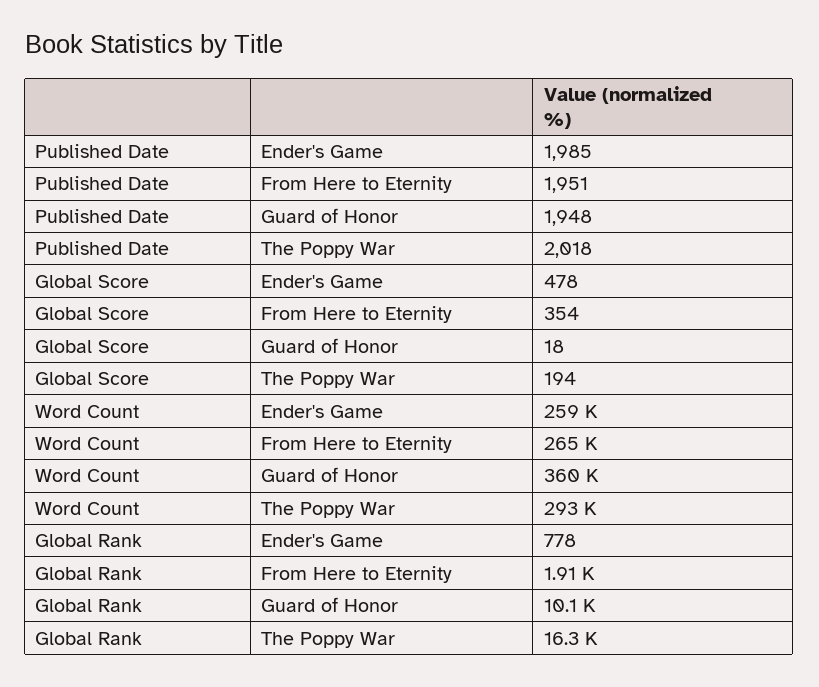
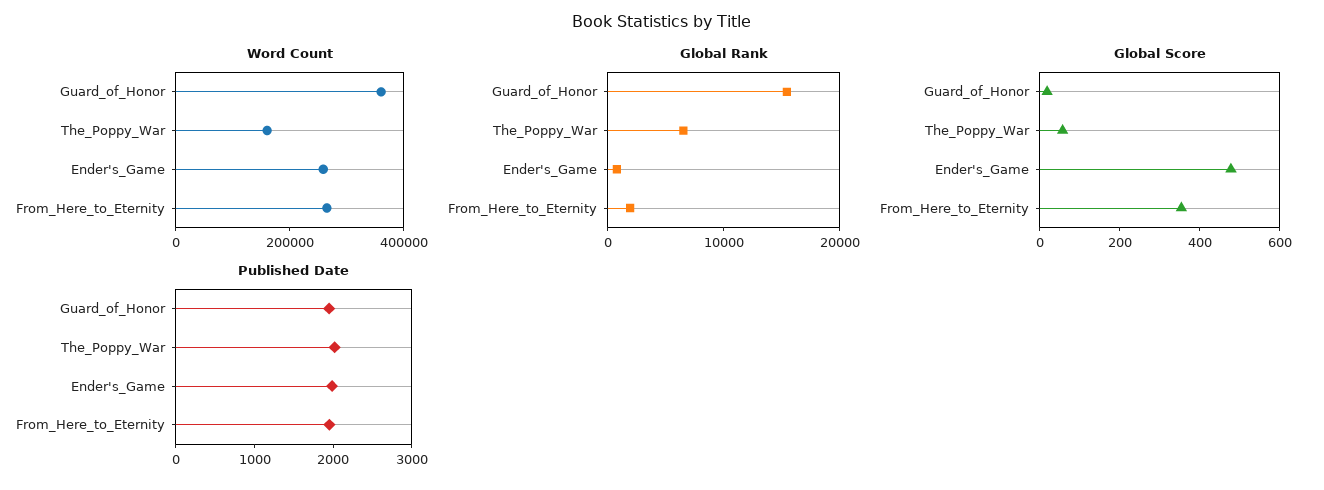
  {
    "Published Date": {
      "Ender's Game": 1985,
      "From Here to Eternity": 1951,
      "Guard of Honor": 1948,
      "The Poppy War": 2018
    },
    "Global Score": {
      "Ender's Game": 478,
      "From Here to Eternity": 354,
      "Guard of Honor": 18,
-     "The Poppy War": 194
+     "The Poppy War": 50
    },
    "Word Count": {
      "Ender's Game": 259000,
      "From Here to Eternity": 265000,
      "Guard of Honor": 360000,
-     "The Poppy War": 293000
+     "The Poppy War": 150000
    },
    "Global Rank": {
      "Ender's Game": 778,
      "From Here to Eternity": 1910,
-     "Guard of Honor": 10100,
+     "Guard of Honor": 16000,
-     "The Poppy War": 16300
+     "The Poppy War": 6000
    }
  }

